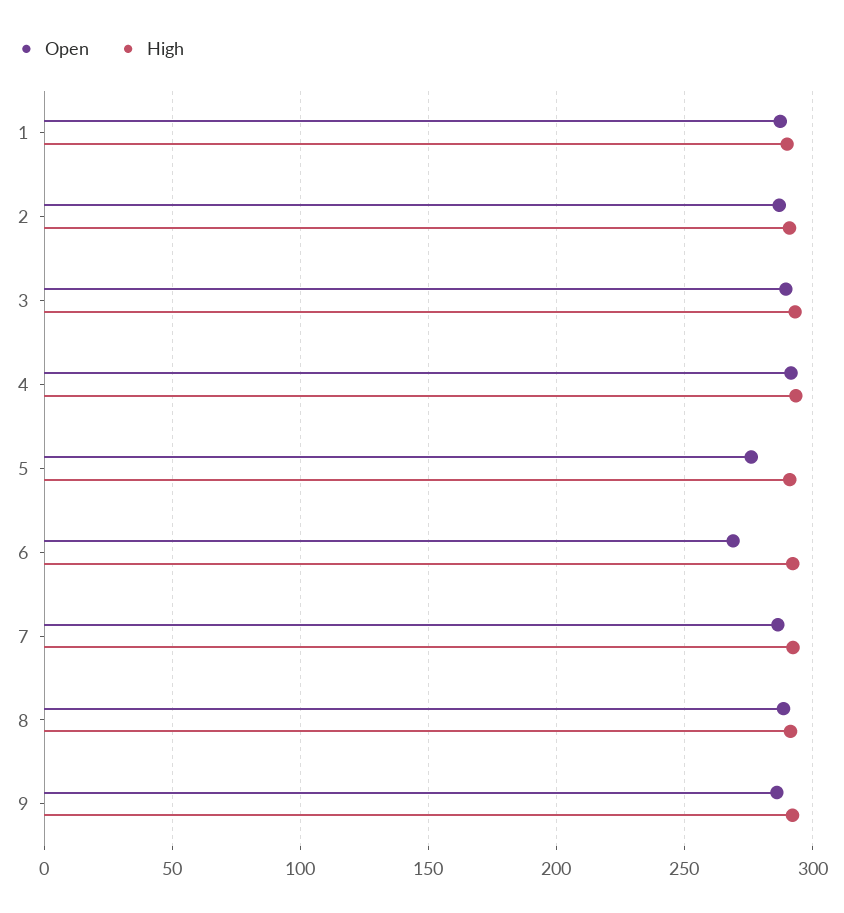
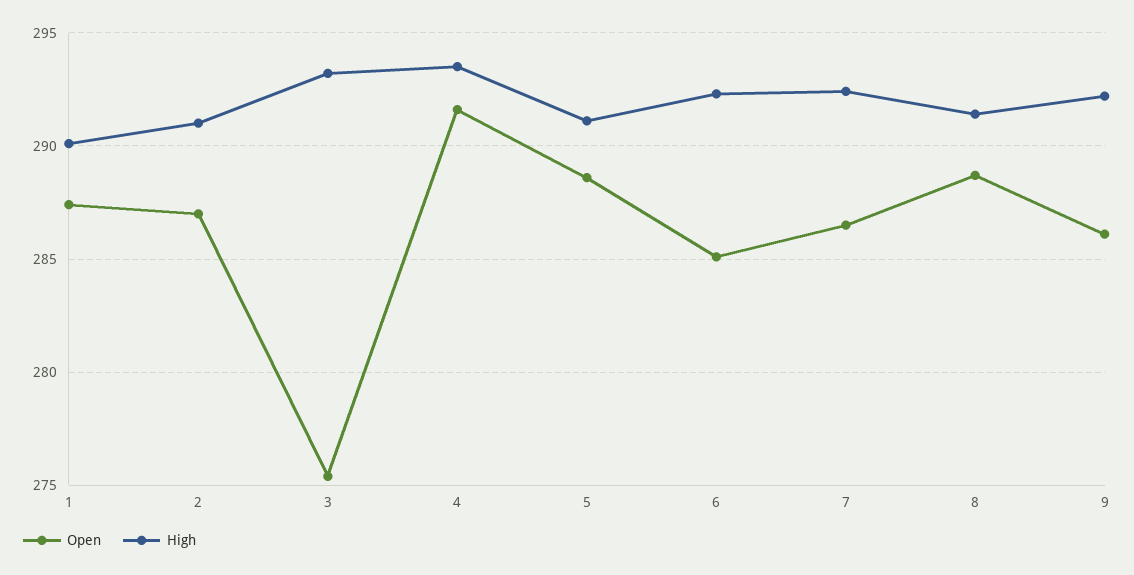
  {
    "Open": {
      "1": 287.5,
      "2": 287,
-     "3": 290,
+     "3": 275.5,
      "4": 291.5,
-     "5": 275,
+     "5": 288.5,
-     "6": 270,
+     "6": 285,
      "7": 286.5,
      "8": 288.5,
      "9": 286
    },
    "High": {
      "1": 290,
      "2": 291,
      "3": 293,
      "4": 293.5,
      "5": 291,
      "6": 292.5,
      "7": 292.5,
      "8": 291.5,
      "9": 292
    }
  }

